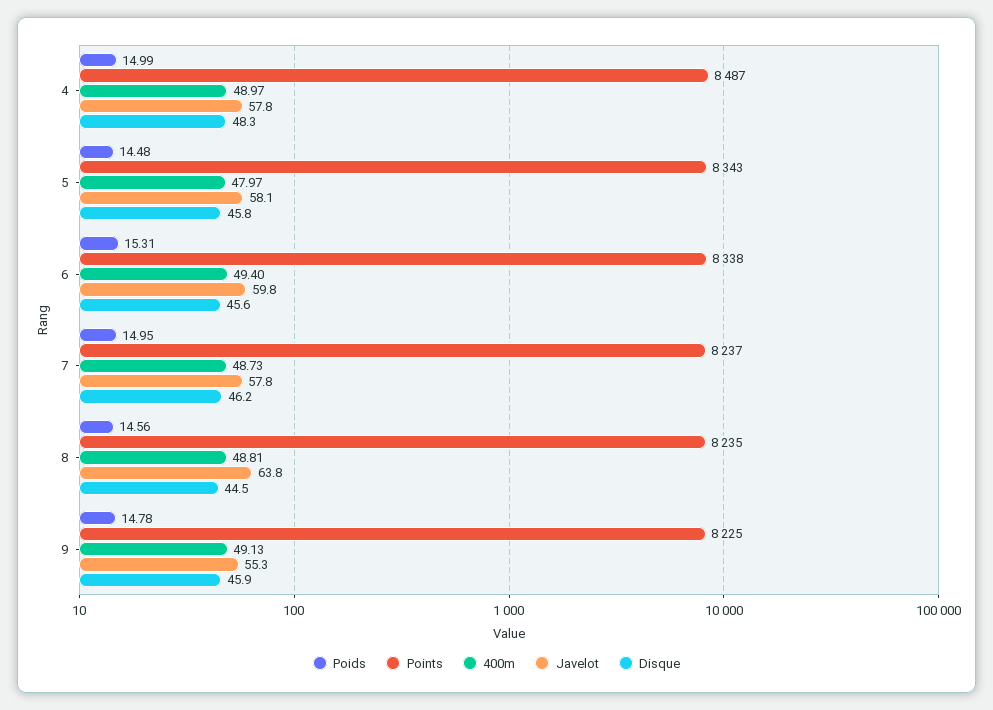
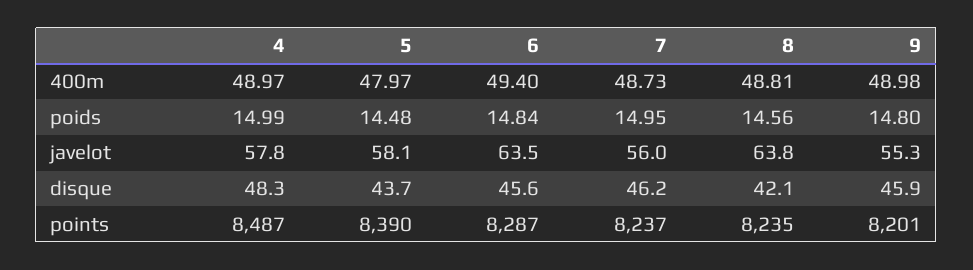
  {
    "Poids": {
      "4": 14.99,
      "5": 14.48,
-     "6": 15.31,
+     "6": 14.84,
      "7": 14.95,
      "8": 14.56,
-     "9": 14.78
+     "9": 14.8
    },
    "Points": {
      "4": 8487,
-     "5": 8343,
+     "5": 8390,
-     "6": 8338,
+     "6": 8287,
      "7": 8237,
      "8": 8235,
-     "9": 8225
+     "9": 8201
    },
    "400m": {
      "4": 48.97,
      "5": 47.97,
      "6": 49.4,
      "7": 48.73,
      "8": 48.81,
-     "9": 49.13
+     "9": 48.98
    },
    "Javelot": {
      "4": 57.8,
      "5": 58.1,
-     "6": 59.8,
+     "6": 63.5,
-     "7": 57.8,
+     "7": 56,
      "8": 63.8,
      "9": 55.3
    },
    "Disque": {
      "4": 48.3,
-     "5": 45.8,
+     "5": 43.7,
      "6": 45.6,
      "7": 46.2,
-     "8": 44.5,
+     "8": 42.1,
      "9": 45.9
    }
  }

